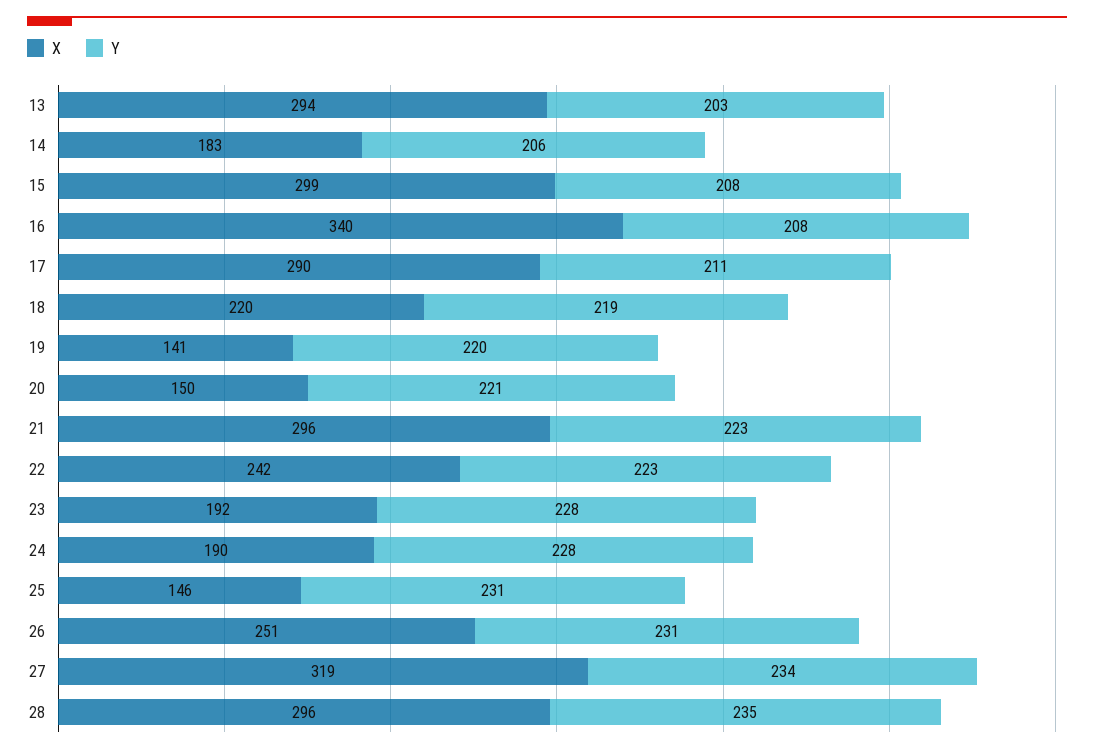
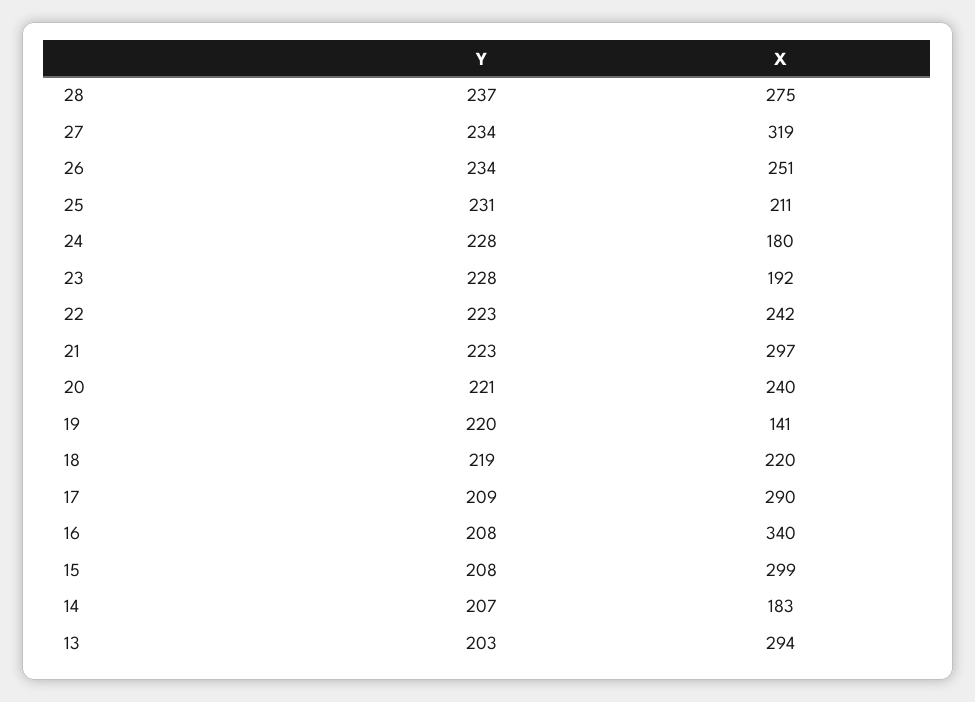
  {
    "X": {
      "13": 294,
      "14": 183,
      "15": 299,
      "16": 340,
      "17": 290,
      "18": 220,
      "19": 141,
-     "20": 150,
+     "20": 240,
-     "21": 296,
+     "21": 297,
      "22": 242,
      "23": 192,
-     "24": 190,
+     "24": 180,
-     "25": 146,
+     "25": 211,
      "26": 251,
      "27": 319,
-     "28": 296
+     "28": 275
    },
    "Y": {
      "13": 203,
-     "14": 206,
+     "14": 207,
      "15": 208,
      "16": 208,
-     "17": 211,
+     "17": 209,
      "18": 219,
      "19": 220,
      "20": 221,
      "21": 223,
      "22": 223,
      "23": 228,
      "24": 228,
      "25": 231,
-     "26": 231,
+     "26": 234,
      "27": 234,
-     "28": 235
+     "28": 237
    }
  }

